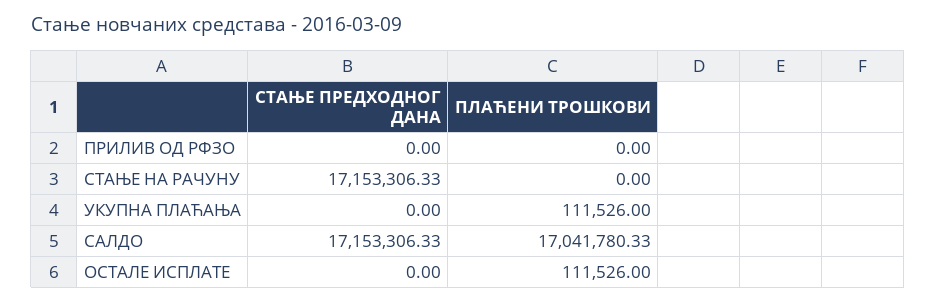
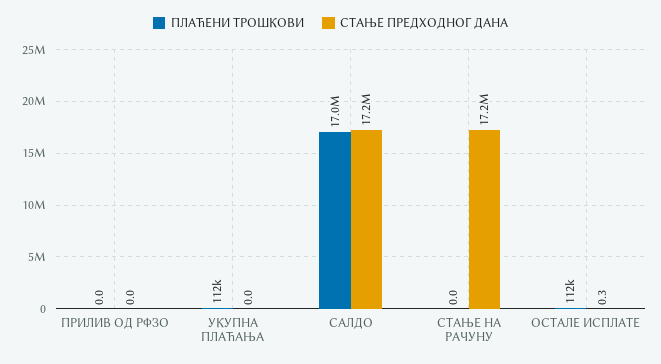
  {
    "СТАЊЕ ПРЕДХОДНОГ ДАНА": {
      "ПРИЛИВ ОД РФЗО": 0,
      "СТАЊЕ НА РАЧУНУ": 17153306.33,
      "УКУПНА ПЛАЋАЊА": 0,
      "САЛДО": 17153306.33,
-     "ОСТАЛЕ ИСПЛАТЕ": 0
+     "ОСТАЛЕ ИСПЛАТЕ": 0.3
    },
    "ПЛАЋЕНИ ТРОШКОВИ": {
      "ПРИЛИВ ОД РФЗО": 0,
      "СТАЊЕ НА РАЧУНУ": 0,
      "УКУПНА ПЛАЋАЊА": 111526,
      "САЛДО": 17041780.33,
      "ОСТАЛЕ ИСПЛАТЕ": 111526
    }
  }

